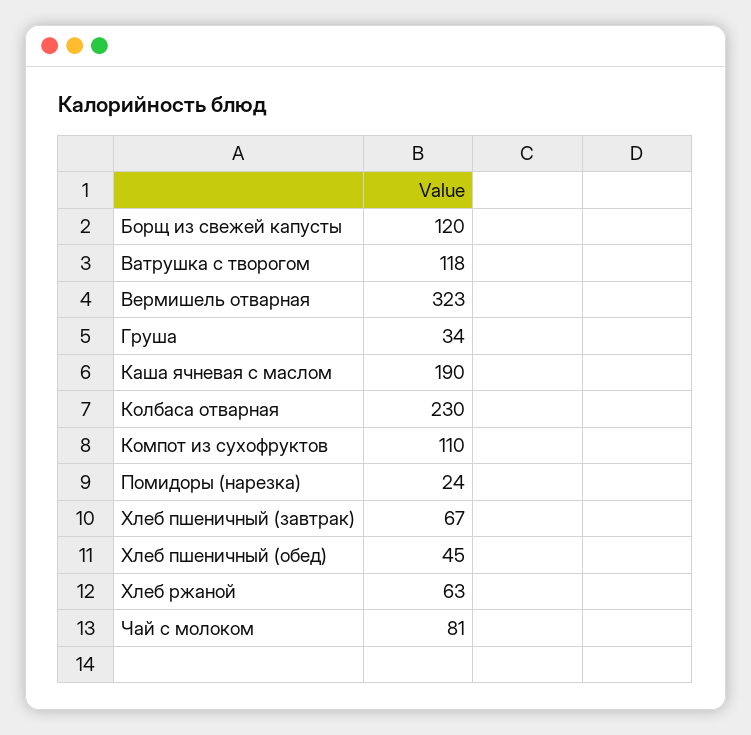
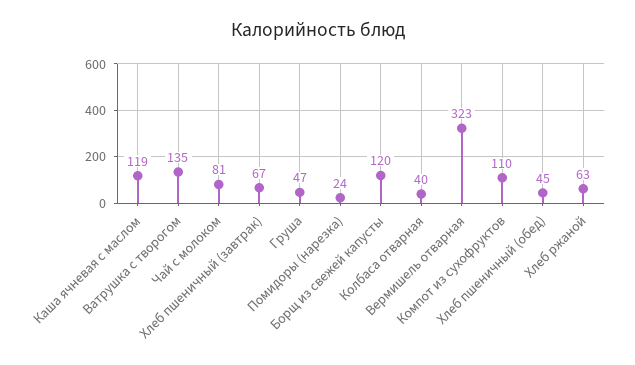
  {
    "Борщ из свежей капусты": 120,
-   "Ватрушка с творогом": 118,
+   "Ватрушка с творогом": 135,
    "Вермишель отварная": 323,
-   "Груша": 34,
+   "Груша": 47,
-   "Каша ячневая с маслом": 190,
+   "Каша ячневая с маслом": 119,
-   "Колбаса отварная": 230,
+   "Колбаса отварная": 40,
    "Компот из сухофруктов": 110,
    "Помидоры (нарезка)": 24,
    "Хлеб пшеничный (завтрак)": 67,
    "Хлеб пшеничный (обед)": 45,
    "Хлеб ржаной": 63,
    "Чай с молоком": 81
  }

